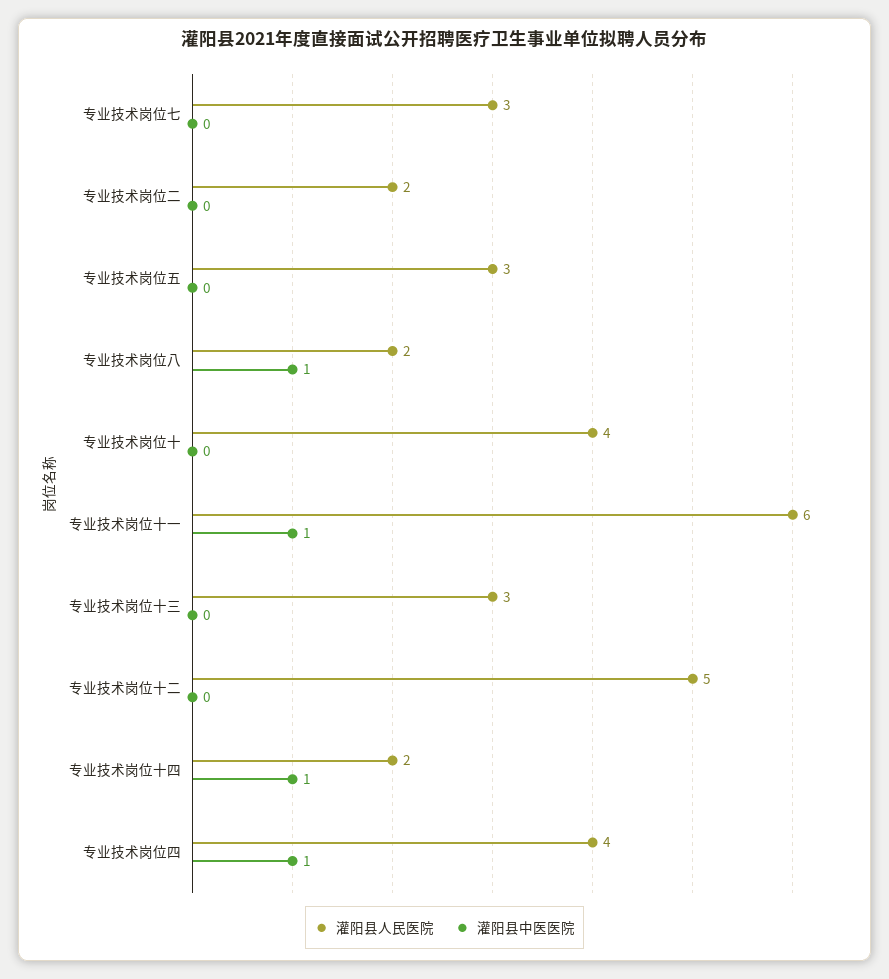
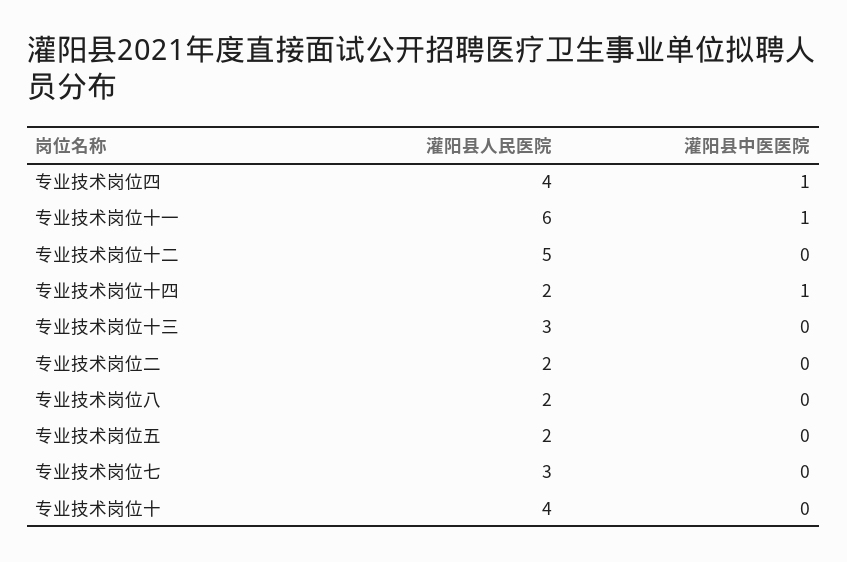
  {
    "灌阳县人民医院": {
      "专业技术岗位七": 3,
      "专业技术岗位二": 2,
-     "专业技术岗位五": 3,
+     "专业技术岗位五": 2,
      "专业技术岗位八": 2,
      "专业技术岗位十": 4,
      "专业技术岗位十一": 6,
      "专业技术岗位十三": 3,
      "专业技术岗位十二": 5,
      "专业技术岗位十四": 2,
      "专业技术岗位四": 4
    },
    "灌阳县中医医院": {
      "专业技术岗位七": 0,
      "专业技术岗位二": 0,
      "专业技术岗位五": 0,
-     "专业技术岗位八": 1,
+     "专业技术岗位八": 0,
      "专业技术岗位十": 0,
      "专业技术岗位十一": 1,
      "专业技术岗位十三": 0,
      "专业技术岗位十二": 0,
      "专业技术岗位十四": 1,
      "专业技术岗位四": 1
    }
  }

